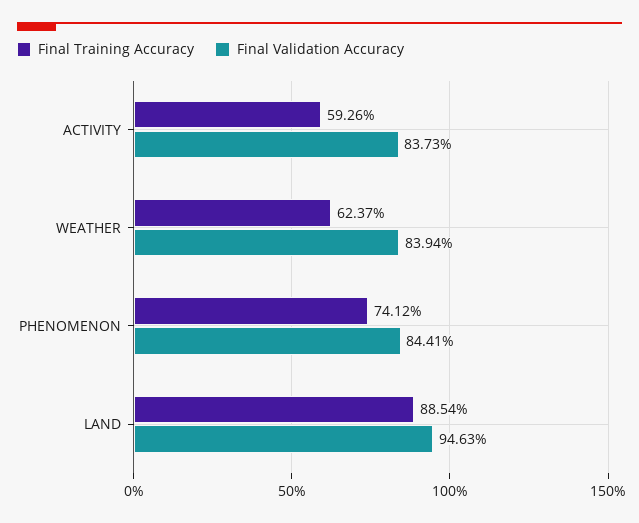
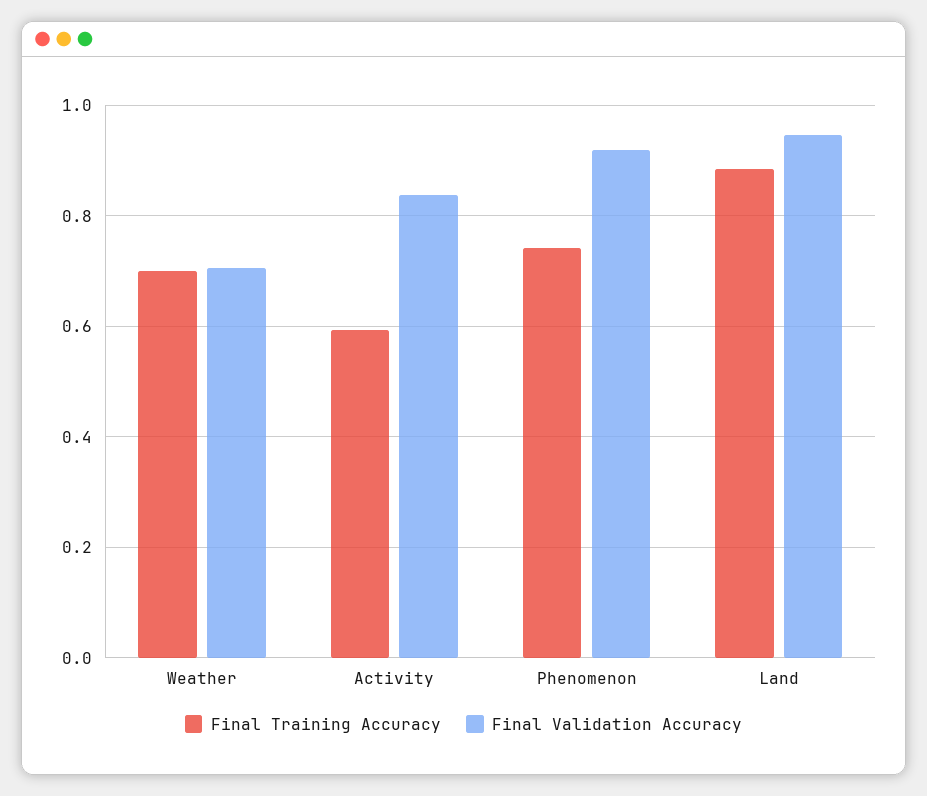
  {
    "Final Training Accuracy": {
      "ACTIVITY": 0.5926,
-     "WEATHER": 0.6237,
+     "WEATHER": 0.7,
      "PHENOMENON": 0.7412,
      "LAND": 0.8854
    },
    "Final Validation Accuracy": {
      "ACTIVITY": 0.8373,
-     "WEATHER": 0.8394,
+     "WEATHER": 0.7,
-     "PHENOMENON": 0.8441,
+     "PHENOMENON": 0.92,
      "LAND": 0.9463
    }
  }

